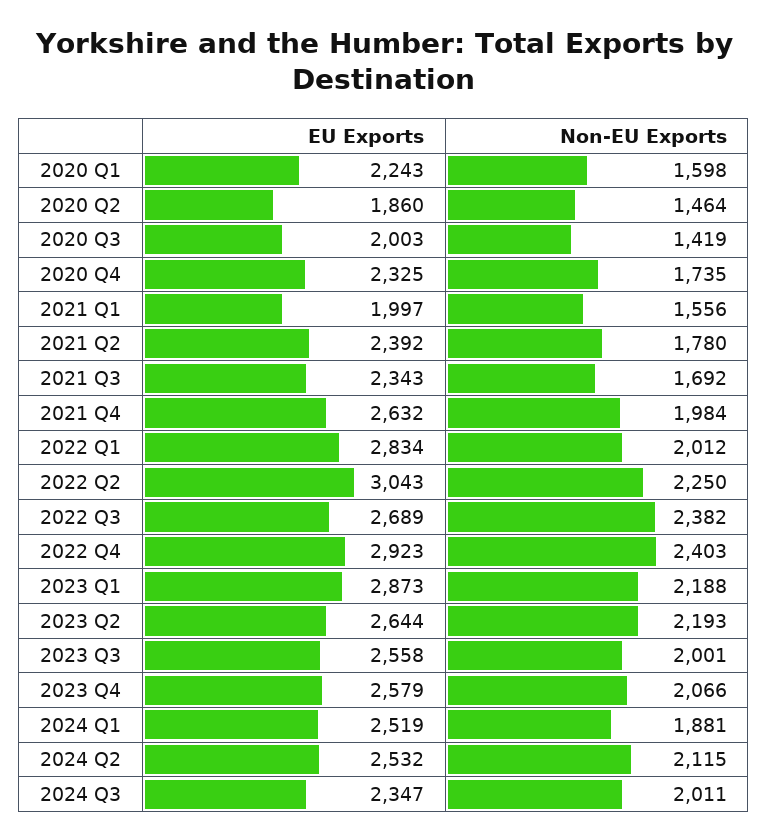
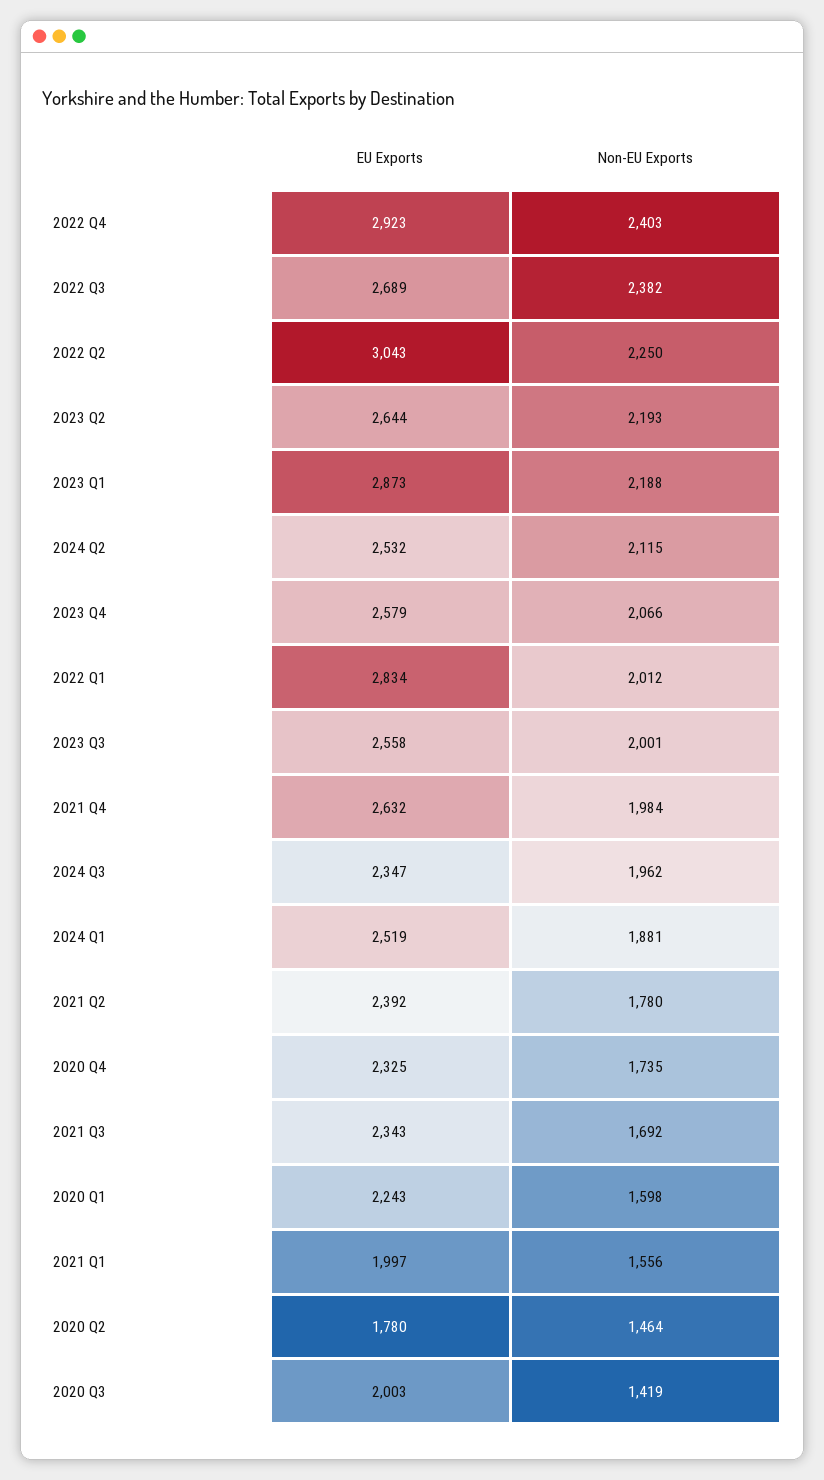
  {
    "EU Exports": {
      "2020 Q1": 2243,
-     "2020 Q2": 1860,
+     "2020 Q2": 1780,
      "2020 Q3": 2003,
      "2020 Q4": 2325,
      "2021 Q1": 1997,
      "2021 Q2": 2392,
      "2021 Q3": 2343,
      "2021 Q4": 2632,
      "2022 Q1": 2834,
      "2022 Q2": 3043,
      "2022 Q3": 2689,
      "2022 Q4": 2923,
      "2023 Q1": 2873,
      "2023 Q2": 2644,
      "2023 Q3": 2558,
      "2023 Q4": 2579,
      "2024 Q1": 2519,
      "2024 Q2": 2532,
      "2024 Q3": 2347
    },
    "Non-EU Exports": {
      "2020 Q1": 1598,
      "2020 Q2": 1464,
      "2020 Q3": 1419,
      "2020 Q4": 1735,
      "2021 Q1": 1556,
      "2021 Q2": 1780,
      "2021 Q3": 1692,
      "2021 Q4": 1984,
      "2022 Q1": 2012,
      "2022 Q2": 2250,
      "2022 Q3": 2382,
      "2022 Q4": 2403,
      "2023 Q1": 2188,
      "2023 Q2": 2193,
      "2023 Q3": 2001,
      "2023 Q4": 2066,
      "2024 Q1": 1881,
      "2024 Q2": 2115,
-     "2024 Q3": 2011
+     "2024 Q3": 1962
    }
  }

